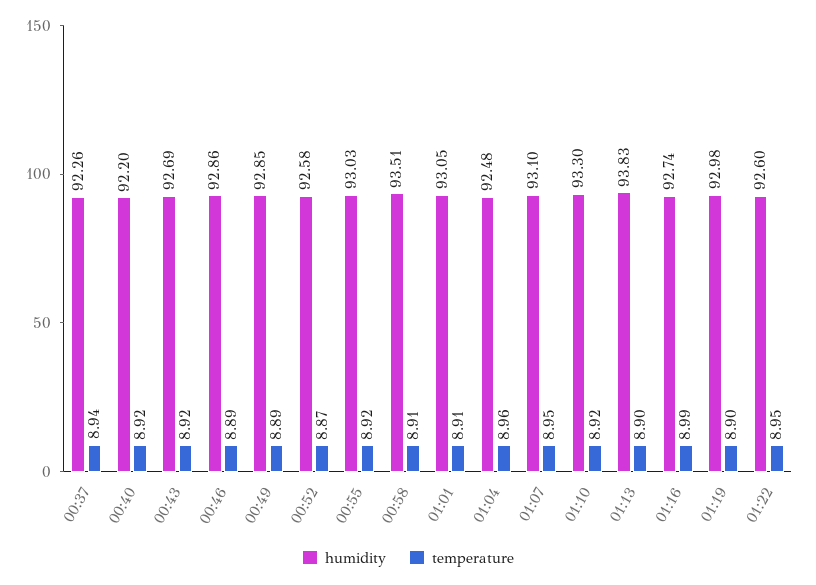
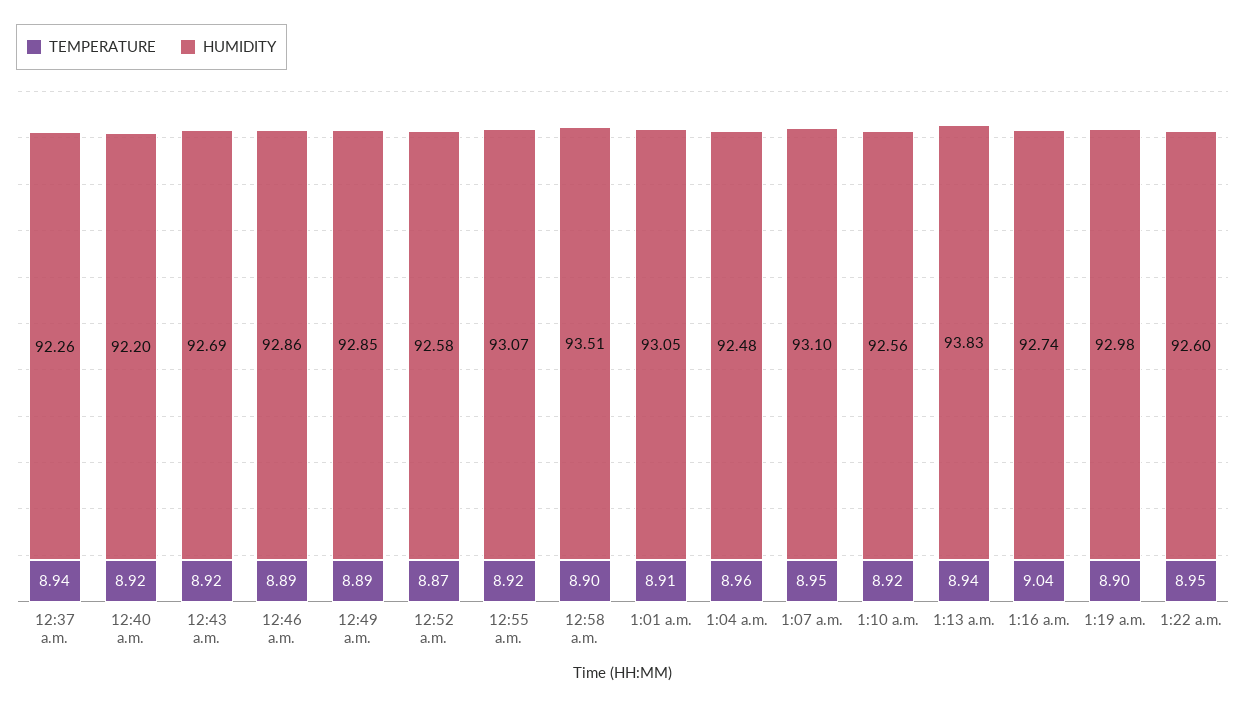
  {
    "humidity": {
      "00:37": 92.26,
      "00:40": 92.2,
      "00:43": 92.69,
      "00:46": 92.86,
      "00:49": 92.85,
      "00:52": 92.58,
-     "00:55": 93.03,
+     "00:55": 93.07,
      "00:58": 93.51,
      "01:01": 93.05,
      "01:04": 92.48,
      "01:07": 93.1,
-     "01:10": 93.3,
+     "01:10": 92.56,
      "01:13": 93.83,
      "01:16": 92.74,
      "01:19": 92.98,
      "01:22": 92.6
    },
    "temperature": {
      "00:37": 8.94,
      "00:40": 8.92,
      "00:43": 8.92,
      "00:46": 8.89,
      "00:49": 8.89,
      "00:52": 8.87,
      "00:55": 8.92,
-     "00:58": 8.91,
+     "00:58": 8.9,
      "01:01": 8.91,
      "01:04": 8.96,
      "01:07": 8.95,
      "01:10": 8.92,
-     "01:13": 8.9,
+     "01:13": 8.94,
-     "01:16": 8.99,
+     "01:16": 9.04,
      "01:19": 8.9,
      "01:22": 8.95
    }
  }

